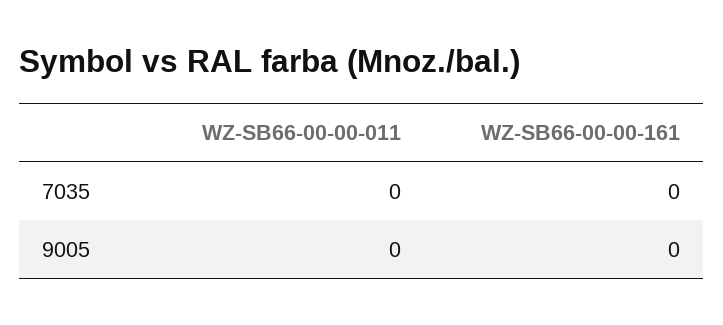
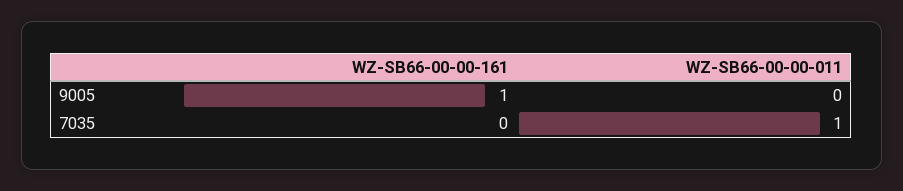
  {
    "WZ-SB66-00-00-011": {
-     "7035": 0,
+     "7035": 1,
      "9005": 0
    },
    "WZ-SB66-00-00-161": {
      "7035": 0,
-     "9005": 0
+     "9005": 1
    }
  }

